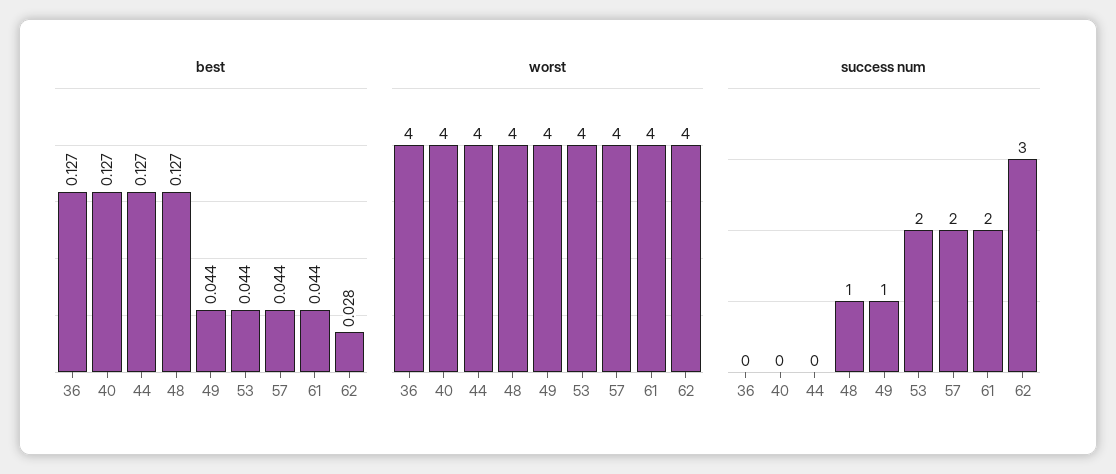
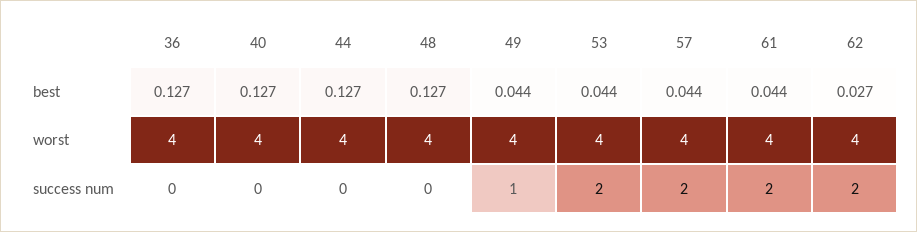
  {
    "best": {
      "36": 0.127,
      "40": 0.127,
      "44": 0.127,
      "48": 0.127,
      "49": 0.044,
      "53": 0.044,
      "57": 0.044,
      "61": 0.044,
-     "62": 0.028
+     "62": 0.027
    },
    "worst": {
      "36": 4,
      "40": 4,
      "44": 4,
      "48": 4,
      "49": 4,
      "53": 4,
      "57": 4,
      "61": 4,
      "62": 4
    },
    "success num": {
      "36": 0,
      "40": 0,
      "44": 0,
-     "48": 1,
+     "48": 0,
      "49": 1,
      "53": 2,
      "57": 2,
      "61": 2,
-     "62": 3
+     "62": 2
    }
  }

